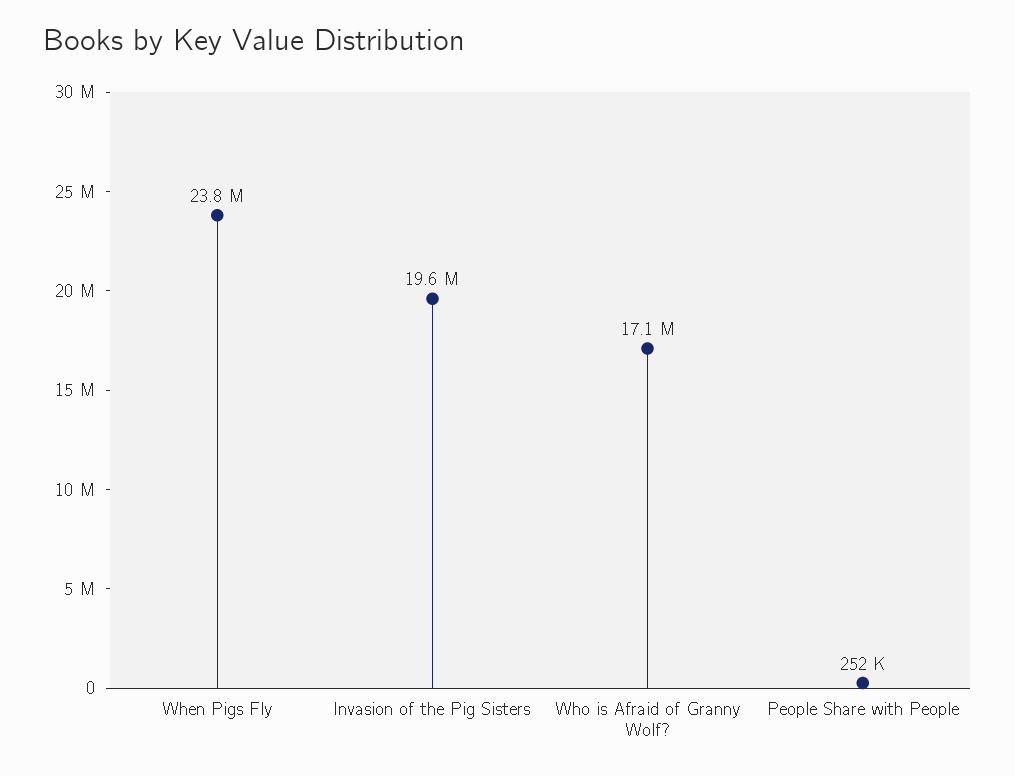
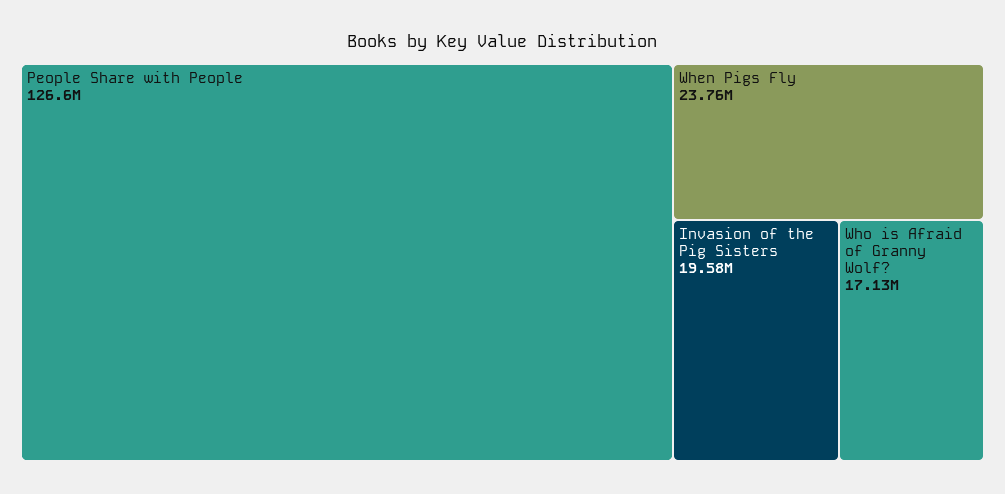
  {
    "When Pigs Fly": 23760000,
    "Invasion of the Pig Sisters": 19580000,
    "Who is Afraid of Granny Wolf?": 17130000,
-   "People Share with People": 252000
+   "People Share with People": 126600000
  }

